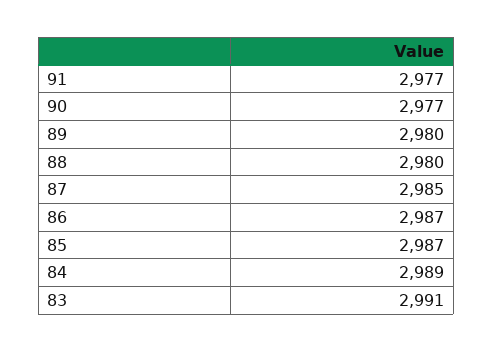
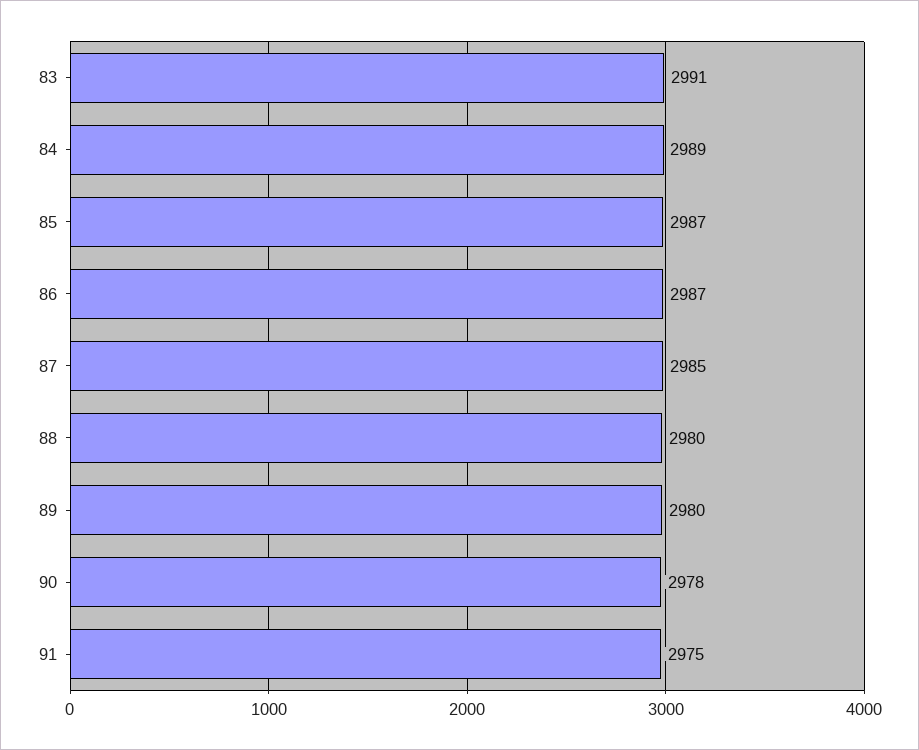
  {
-   "91": 2977,
+   "91": 2975,
-   "90": 2977,
+   "90": 2978,
    "89": 2980,
    "88": 2980,
    "87": 2985,
    "86": 2987,
    "85": 2987,
    "84": 2989,
    "83": 2991
  }

